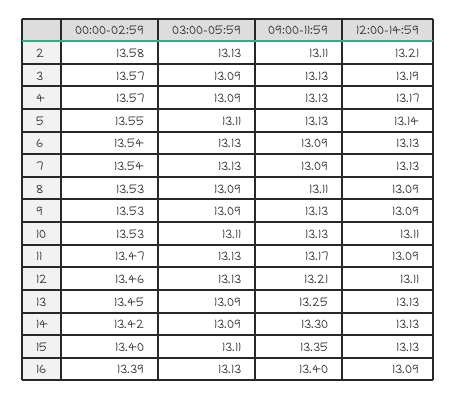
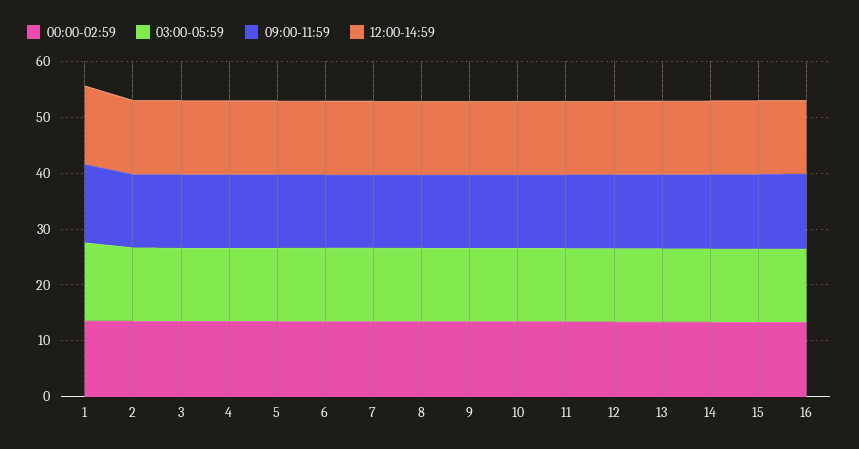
  {
    "00:00-02:59": {
      "2": 13.58,
      "3": 13.57,
      "4": 13.57,
      "5": 13.55,
      "6": 13.54,
      "7": 13.54,
      "8": 13.53,
      "9": 13.53,
      "10": 13.53,
      "11": 13.47,
      "12": 13.46,
      "13": 13.45,
      "14": 13.42,
      "15": 13.4,
-     "16": 13.39
+     "16": 13.39,
+     "1": 14
    },
    "03:00-05:59": {
      "2": 13.13,
      "3": 13.09,
      "4": 13.09,
      "5": 13.11,
      "6": 13.13,
      "7": 13.13,
      "8": 13.09,
      "9": 13.09,
      "10": 13.11,
      "11": 13.13,
      "12": 13.13,
      "13": 13.09,
      "14": 13.09,
      "15": 13.11,
-     "16": 13.13
+     "16": 13.13,
+     "1": 14
    },
    "09:00-11:59": {
      "2": 13.11,
      "3": 13.13,
      "4": 13.13,
      "5": 13.13,
      "6": 13.09,
      "7": 13.09,
      "8": 13.11,
      "9": 13.13,
      "10": 13.13,
      "11": 13.17,
      "12": 13.21,
      "13": 13.25,
      "14": 13.3,
      "15": 13.35,
-     "16": 13.4
+     "16": 13.4,
+     "1": 14
    },
    "12:00-14:59": {
      "2": 13.21,
      "3": 13.19,
      "4": 13.17,
      "5": 13.14,
      "6": 13.13,
      "7": 13.13,
      "8": 13.09,
      "9": 13.09,
      "10": 13.11,
      "11": 13.09,
      "12": 13.11,
      "13": 13.13,
      "14": 13.13,
      "15": 13.13,
-     "16": 13.09
+     "16": 13.09,
+     "1": 14
    }
  }

